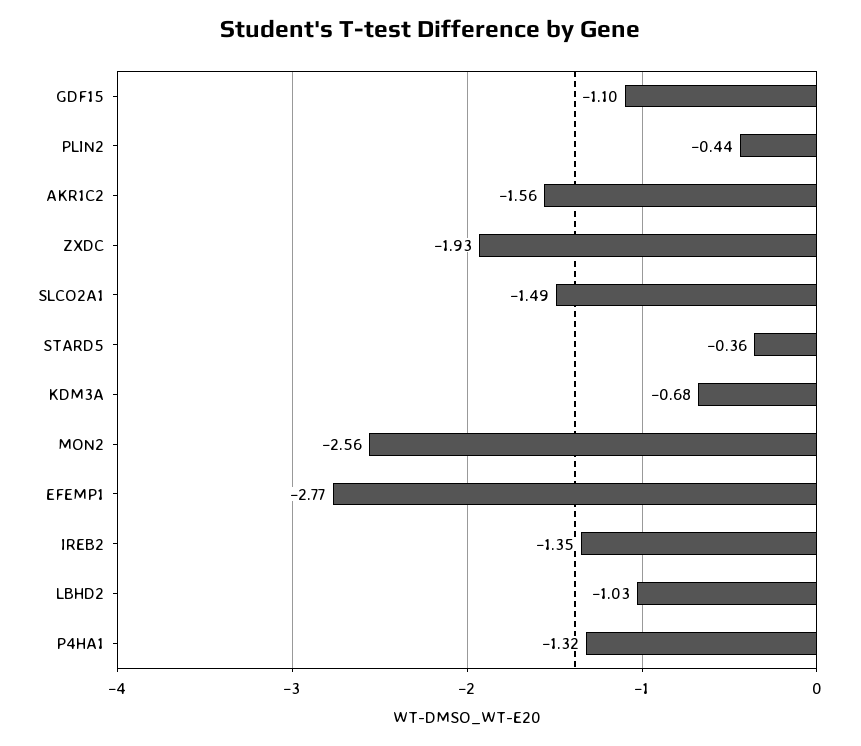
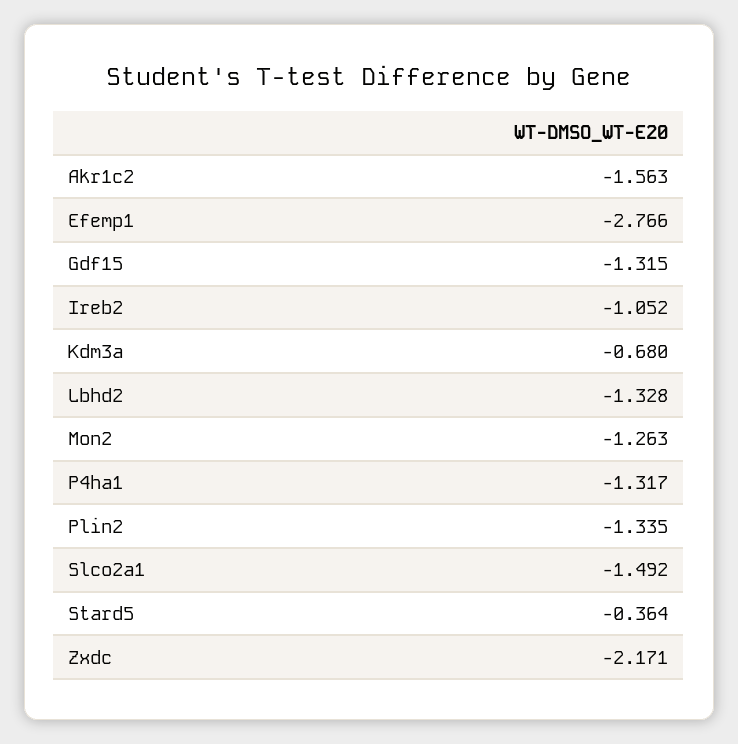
  {
-   "GDF15": -1.1,
+   "GDF15": -1.315,
-   "PLIN2": -0.44,
+   "PLIN2": -1.335,
    "AKR1C2": -1.563,
-   "ZXDC": -1.93,
+   "ZXDC": -2.171,
    "SLCO2A1": -1.492,
    "STARD5": -0.364,
    "KDM3A": -0.68,
-   "MON2": -2.56,
+   "MON2": -1.263,
    "EFEMP1": -2.766,
-   "IREB2": -1.35,
+   "IREB2": -1.052,
-   "LBHD2": -1.03,
+   "LBHD2": -1.328,
    "P4HA1": -1.317
  }

